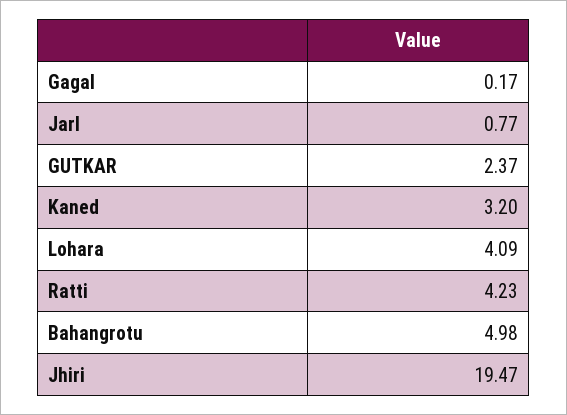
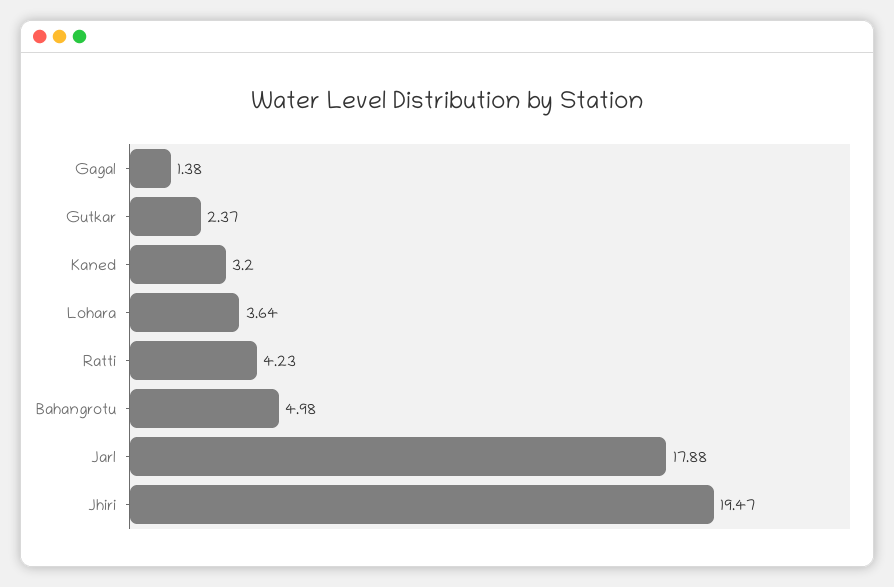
  {
-   "Gagal": 0.17,
+   "Gagal": 1.38,
-   "Jarl": 0.77,
+   "Jarl": 17.88,
    "GUTKAR": 2.37,
    "Kaned": 3.2,
-   "Lohara": 4.09,
+   "Lohara": 3.64,
    "Ratti": 4.23,
    "Bahangrotu": 4.98,
    "Jhiri": 19.47
  }

